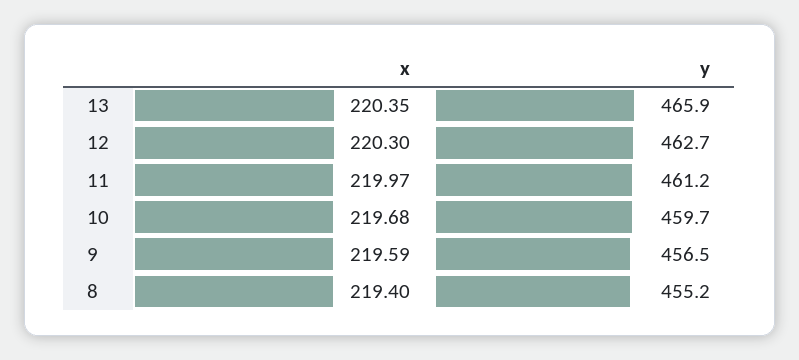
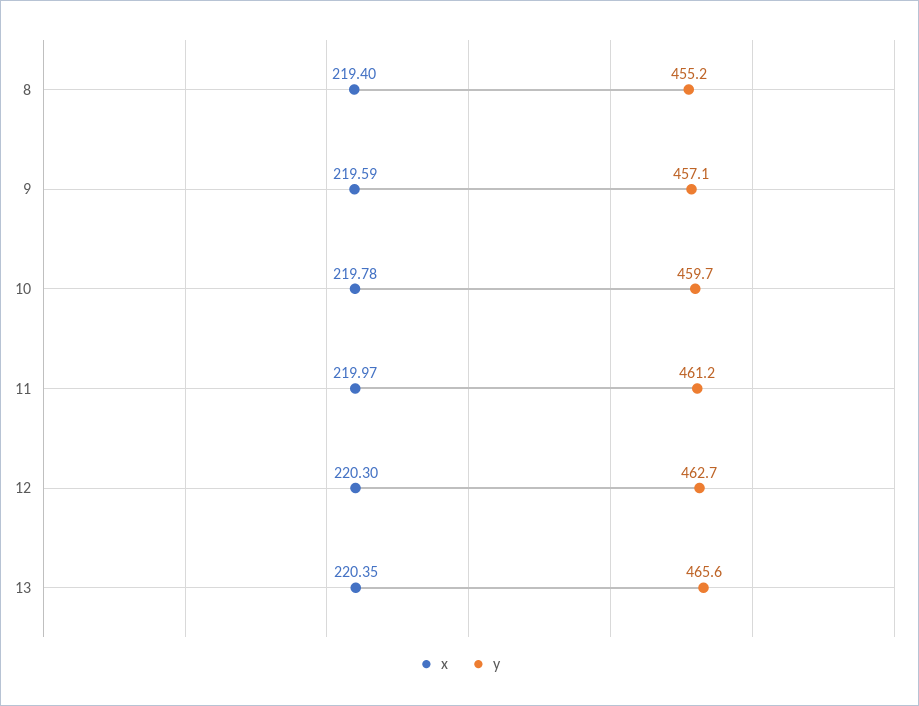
  {
    "x": {
      "13": 220.35,
      "12": 220.3,
      "11": 219.97,
-     "10": 219.68,
+     "10": 219.78,
      "9": 219.59,
      "8": 219.4
    },
    "y": {
-     "13": 465.9,
+     "13": 465.6,
      "12": 462.7,
      "11": 461.2,
      "10": 459.7,
-     "9": 456.5,
+     "9": 457.1,
      "8": 455.2
    }
  }

